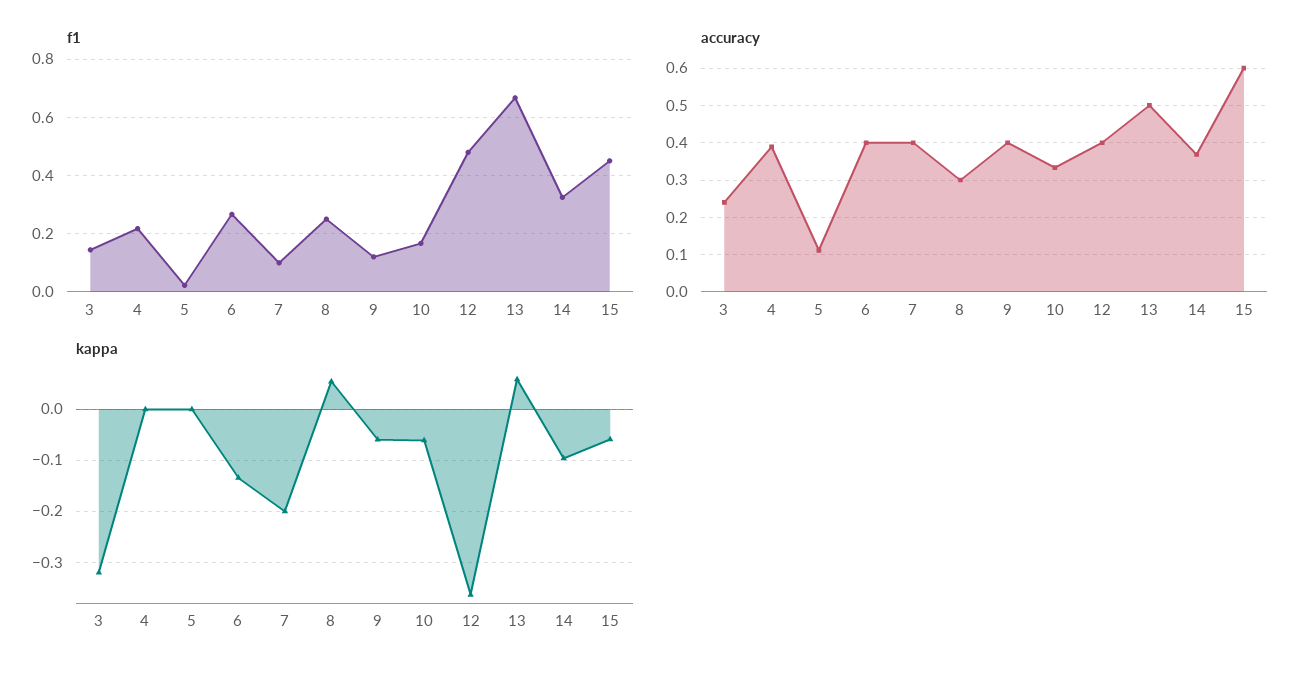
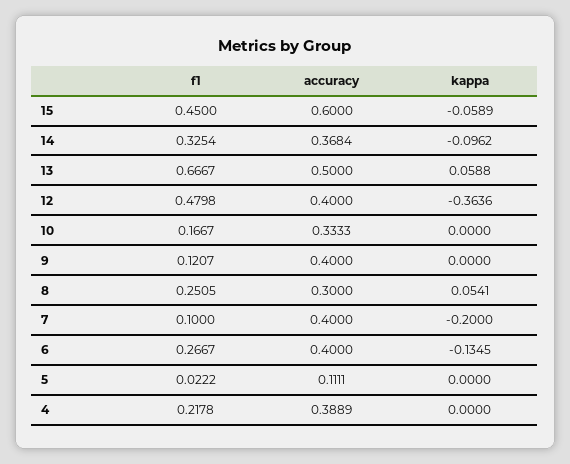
  {
    "f1": {
-     "3": 0.15,
      "4": 0.2178,
      "5": 0.0222,
      "6": 0.2667,
      "7": 0.1,
      "8": 0.2505,
      "9": 0.1207,
      "10": 0.1667,
      "12": 0.4798,
      "13": 0.6667,
      "14": 0.3254,
      "15": 0.45
    },
    "accuracy": {
-     "3": 0.24,
      "4": 0.3889,
      "5": 0.1111,
      "6": 0.4,
      "7": 0.4,
      "8": 0.3,
      "9": 0.4,
      "10": 0.3333,
      "12": 0.4,
      "13": 0.5,
      "14": 0.3684,
      "15": 0.6
    },
    "kappa": {
-     "3": -0.32,
      "4": 0,
      "5": 0,
      "6": -0.1345,
      "7": -0.2,
      "8": 0.0541,
-     "9": -0.06,
+     "9": 0,
-     "10": -0.06,
+     "10": 0,
      "12": -0.3636,
      "13": 0.0588,
      "14": -0.0962,
      "15": -0.0589
    }
  }

